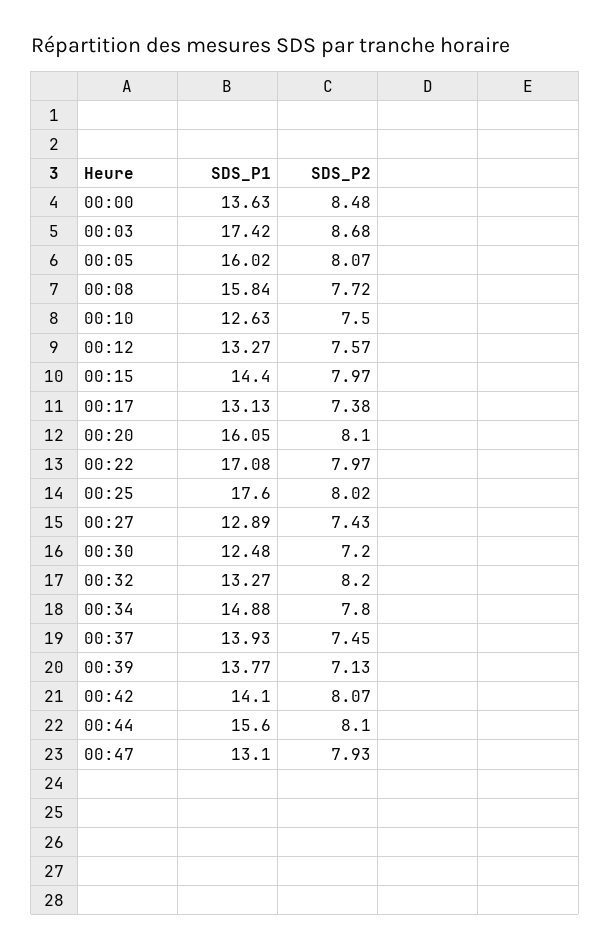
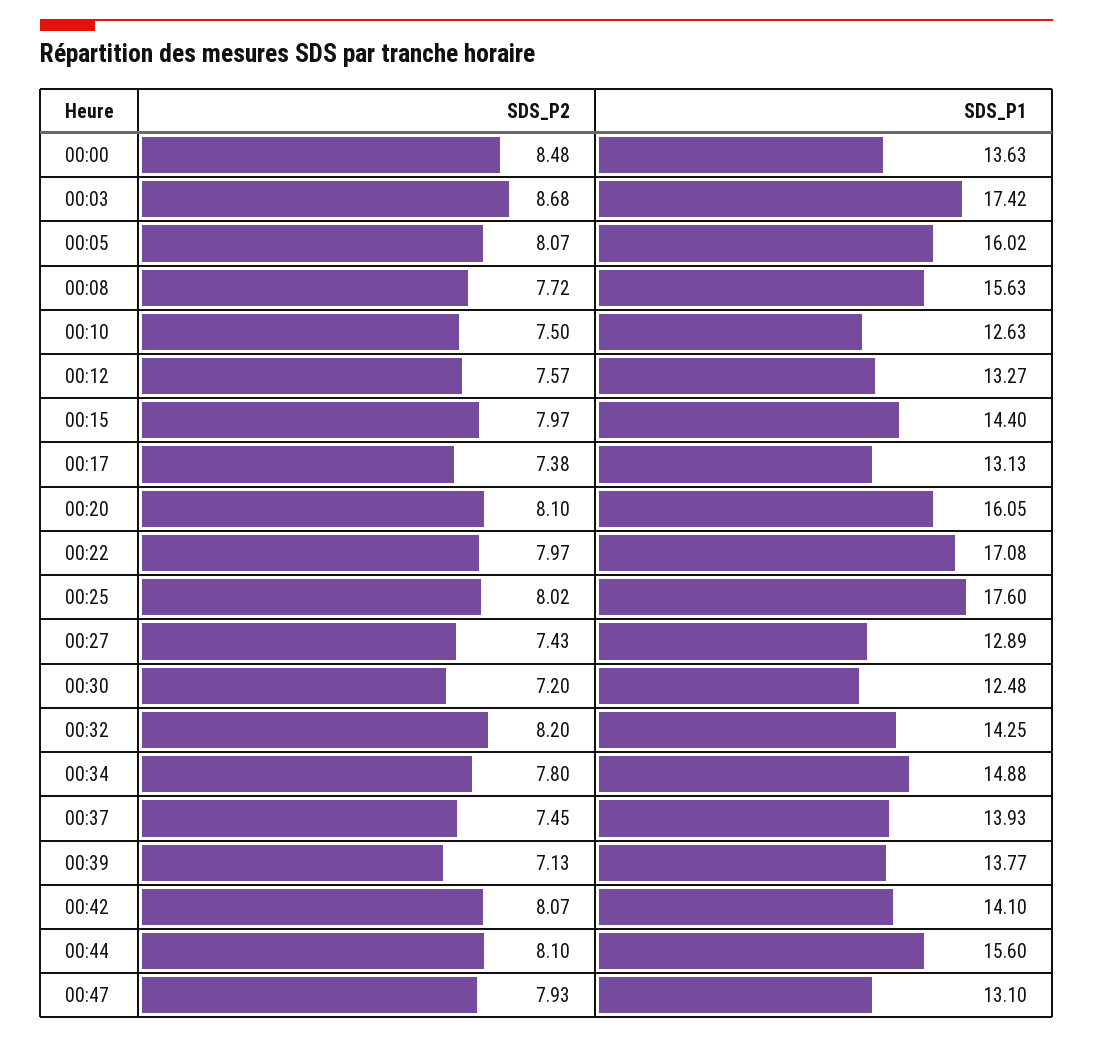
  {
    "SDS_P1": {
      "00:00": 13.63,
      "00:03": 17.42,
      "00:05": 16.02,
-     "00:08": 15.84,
+     "00:08": 15.63,
      "00:10": 12.63,
      "00:12": 13.27,
      "00:15": 14.4,
      "00:17": 13.13,
      "00:20": 16.05,
      "00:22": 17.08,
      "00:25": 17.6,
      "00:27": 12.89,
      "00:30": 12.48,
-     "00:32": 13.27,
+     "00:32": 14.25,
      "00:34": 14.88,
      "00:37": 13.93,
      "00:39": 13.77,
      "00:42": 14.1,
      "00:44": 15.6,
      "00:47": 13.1
    },
    "SDS_P2": {
      "00:00": 8.48,
      "00:03": 8.68,
      "00:05": 8.07,
      "00:08": 7.72,
      "00:10": 7.5,
      "00:12": 7.57,
      "00:15": 7.97,
      "00:17": 7.38,
      "00:20": 8.1,
      "00:22": 7.97,
      "00:25": 8.02,
      "00:27": 7.43,
      "00:30": 7.2,
      "00:32": 8.2,
      "00:34": 7.8,
      "00:37": 7.45,
      "00:39": 7.13,
      "00:42": 8.07,
      "00:44": 8.1,
      "00:47": 7.93
    }
  }

